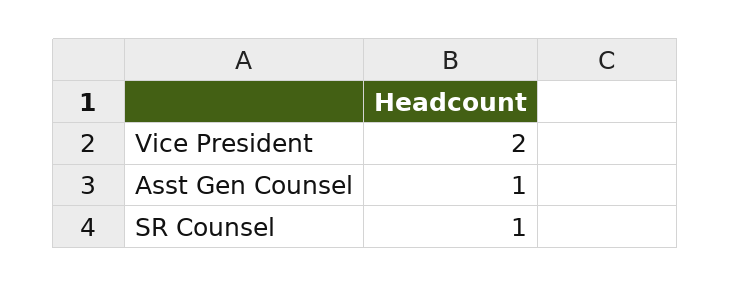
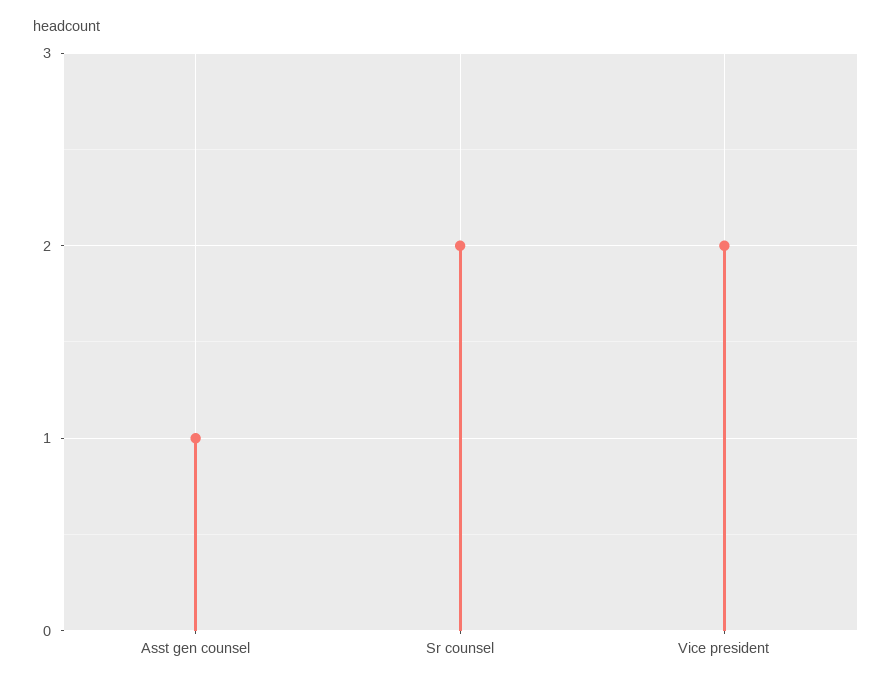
  {
    "Vice President": 2,
    "Asst Gen Counsel": 1,
-   "SR Counsel": 1
+   "SR Counsel": 2
  }

